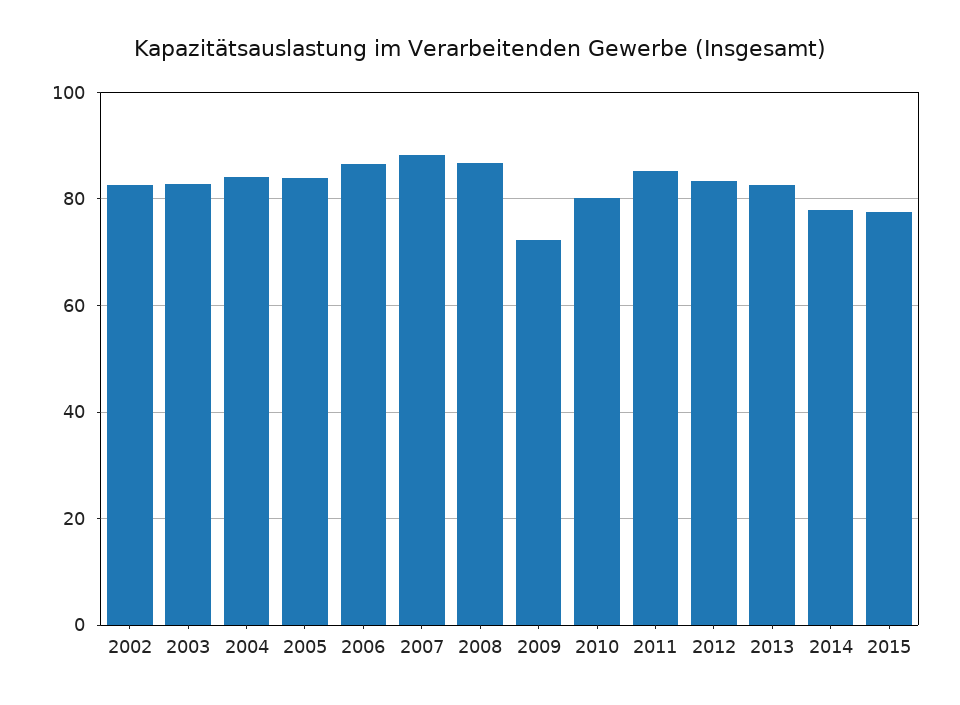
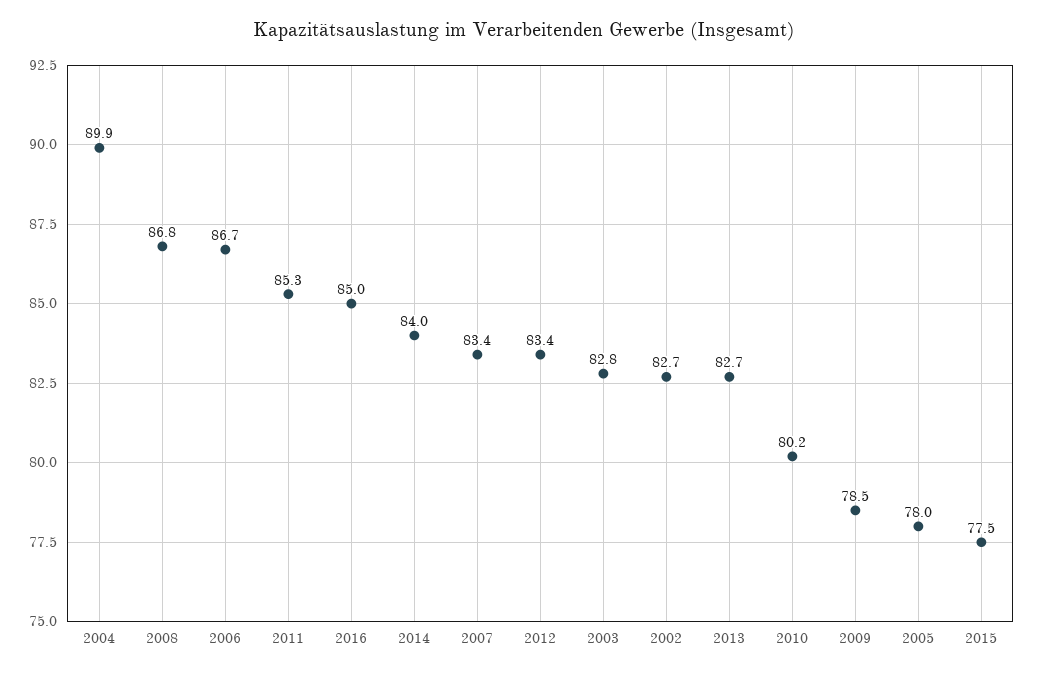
  {
    "2002": 82.7,
    "2003": 82.8,
-   "2004": 84,
+   "2004": 89.9,
-   "2005": 84,
+   "2005": 78,
    "2006": 86.7,
-   "2007": 88,
+   "2007": 83.4,
    "2008": 86.8,
-   "2009": 72,
+   "2009": 78.5,
    "2010": 80.2,
    "2011": 85.3,
    "2012": 83.4,
    "2013": 82.7,
-   "2014": 78,
+   "2014": 84,
-   "2015": 77.5
+   "2015": 77.5,
+   "2016": 85
  }

